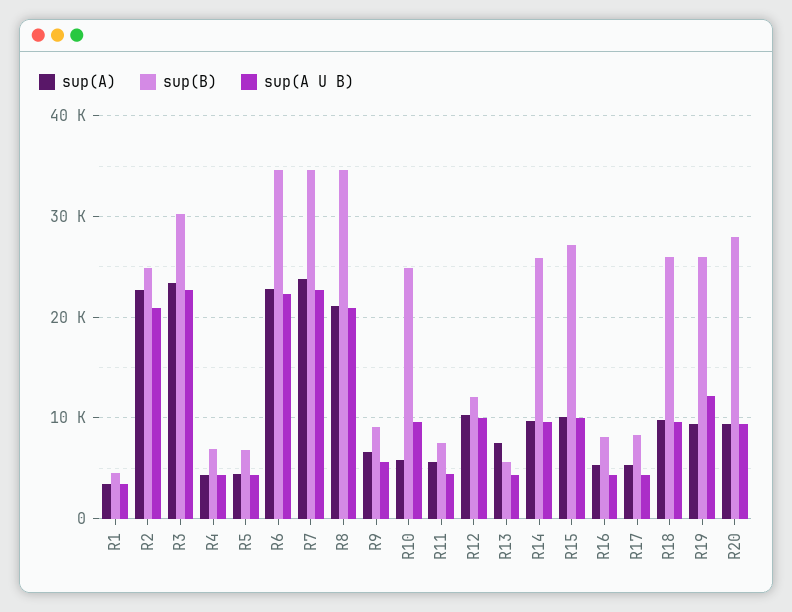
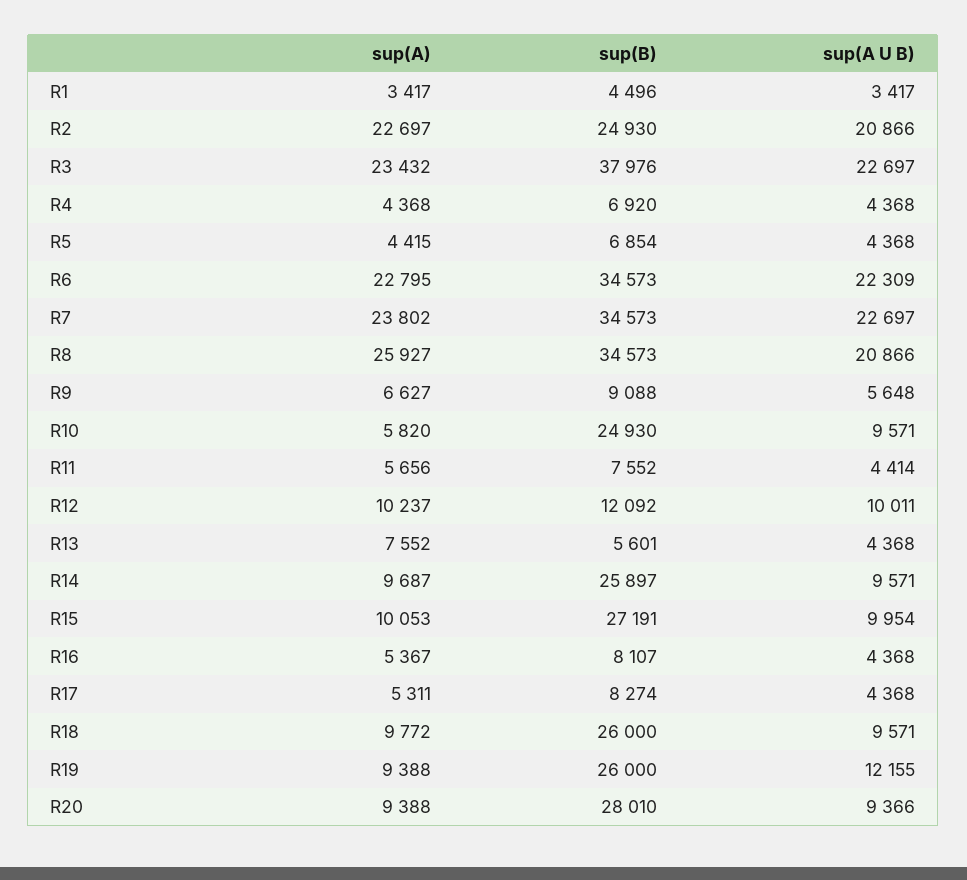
  {
    "sup(A)": {
      "R1": 3417,
      "R2": 22697,
      "R3": 23432,
      "R4": 4368,
      "R5": 4415,
      "R6": 22795,
      "R7": 23802,
-     "R8": 21000,
+     "R8": 25927,
      "R9": 6627,
      "R10": 5820,
      "R11": 5656,
      "R12": 10237,
      "R13": 7552,
      "R14": 9687,
      "R15": 10053,
      "R16": 5367,
      "R17": 5311,
      "R18": 9772,
      "R19": 9388,
      "R20": 9388
    },
    "sup(B)": {
      "R1": 4496,
      "R2": 24930,
-     "R3": 30000,
+     "R3": 37976,
      "R4": 6920,
      "R5": 6854,
      "R6": 34573,
      "R7": 34573,
      "R8": 34573,
      "R9": 9088,
      "R10": 24930,
      "R11": 7552,
      "R12": 12092,
      "R13": 5601,
      "R14": 25897,
      "R15": 27191,
      "R16": 8107,
      "R17": 8274,
      "R18": 26000,
      "R19": 26000,
      "R20": 28010
    },
    "sup(A U B)": {
      "R1": 3417,
      "R2": 20866,
      "R3": 22697,
      "R4": 4368,
      "R5": 4368,
      "R6": 22309,
      "R7": 22697,
      "R8": 20866,
      "R9": 5648,
      "R10": 9571,
      "R11": 4414,
      "R12": 10011,
      "R13": 4368,
      "R14": 9571,
      "R15": 9954,
      "R16": 4368,
      "R17": 4368,
      "R18": 9571,
      "R19": 12155,
      "R20": 9366
    }
  }

